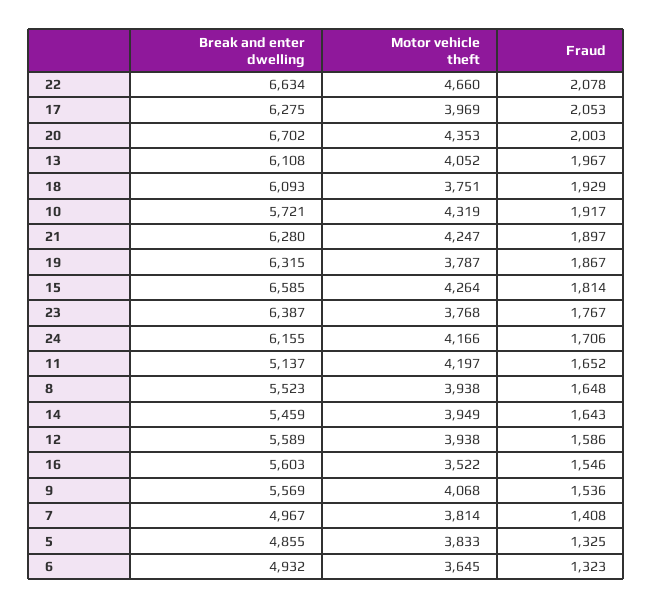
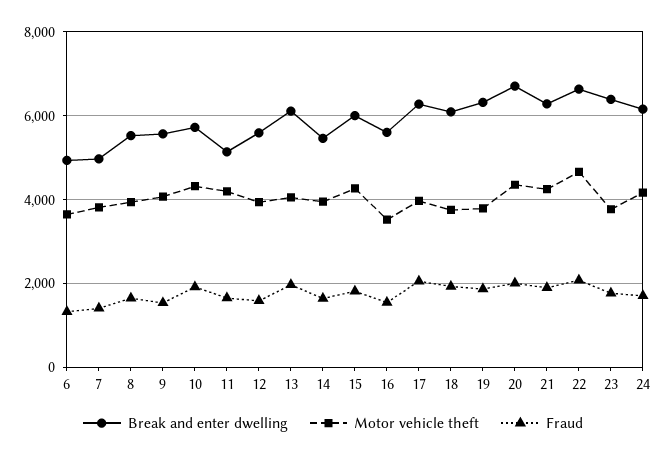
  {
    "Break and enter dwelling": {
      "22": 6634,
      "17": 6275,
      "20": 6702,
      "13": 6108,
      "18": 6093,
      "10": 5721,
      "21": 6280,
      "19": 6315,
-     "15": 6585,
+     "15": 6000,
      "23": 6387,
      "24": 6155,
      "11": 5137,
      "8": 5523,
      "14": 5459,
      "12": 5589,
      "16": 5603,
      "9": 5569,
      "7": 4967,
-     "5": 4855,
      "6": 4932
    },
    "Motor vehicle theft": {
      "22": 4660,
      "17": 3969,
      "20": 4353,
      "13": 4052,
      "18": 3751,
      "10": 4319,
      "21": 4247,
      "19": 3787,
      "15": 4264,
      "23": 3768,
      "24": 4166,
      "11": 4197,
      "8": 3938,
      "14": 3949,
      "12": 3938,
      "16": 3522,
      "9": 4068,
      "7": 3814,
-     "5": 3833,
      "6": 3645
    },
    "Fraud": {
      "22": 2078,
      "17": 2053,
      "20": 2003,
      "13": 1967,
      "18": 1929,
      "10": 1917,
      "21": 1897,
      "19": 1867,
      "15": 1814,
      "23": 1767,
      "24": 1706,
      "11": 1652,
      "8": 1648,
      "14": 1643,
      "12": 1586,
      "16": 1546,
      "9": 1536,
      "7": 1408,
-     "5": 1325,
      "6": 1323
    }
  }

